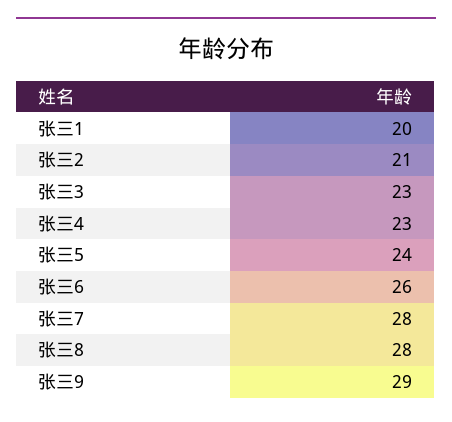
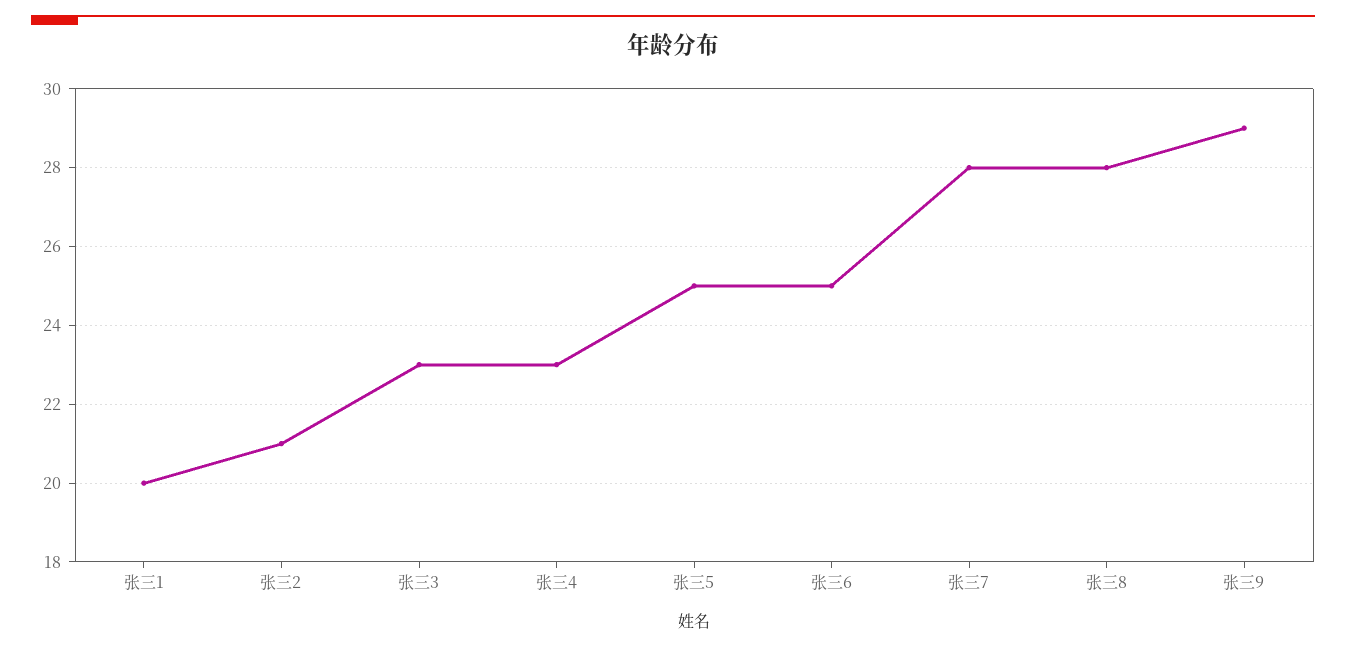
  {
    "张三1": 20,
    "张三2": 21,
    "张三3": 23,
    "张三4": 23,
-   "张三5": 24,
+   "张三5": 25,
-   "张三6": 26,
+   "张三6": 25,
    "张三7": 28,
    "张三8": 28,
    "张三9": 29
  }

